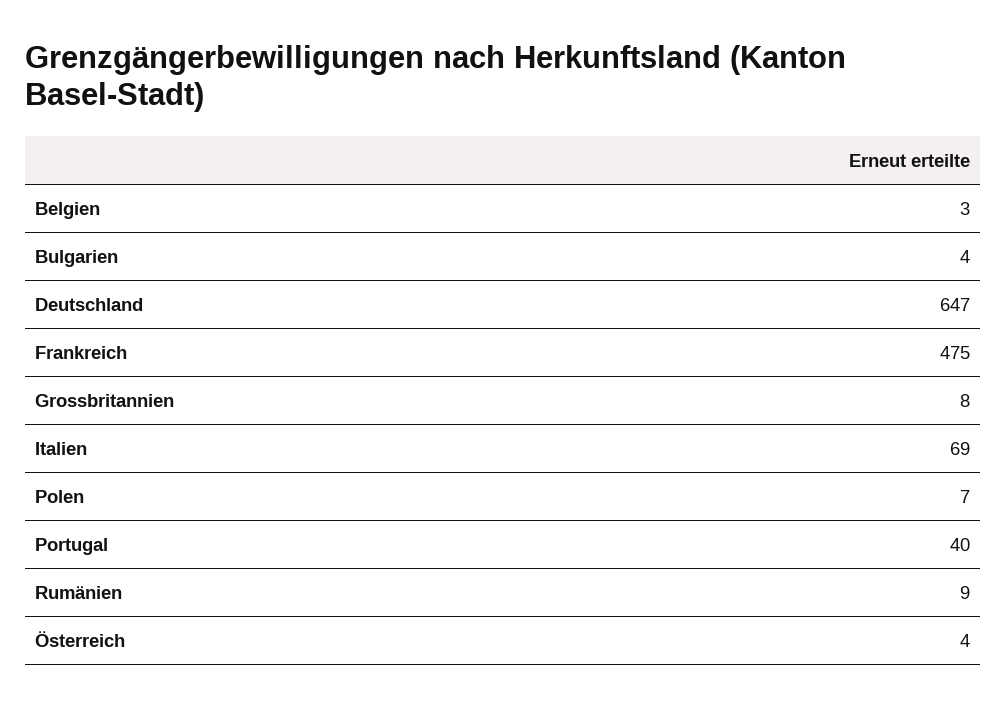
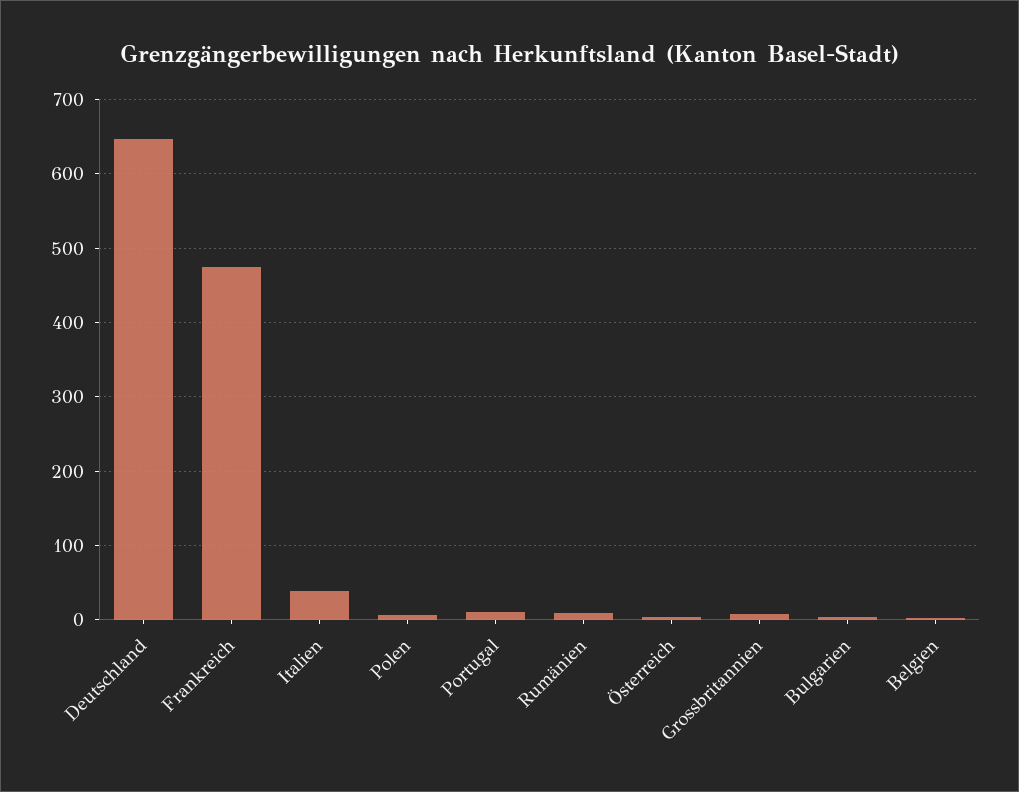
  {
    "Belgien": 3,
    "Bulgarien": 4,
    "Deutschland": 647,
    "Frankreich": 475,
    "Grossbritannien": 8,
-   "Italien": 69,
+   "Italien": 40,
    "Polen": 7,
-   "Portugal": 40,
+   "Portugal": 10,
    "Rumänien": 9,
    "Österreich": 4
  }

